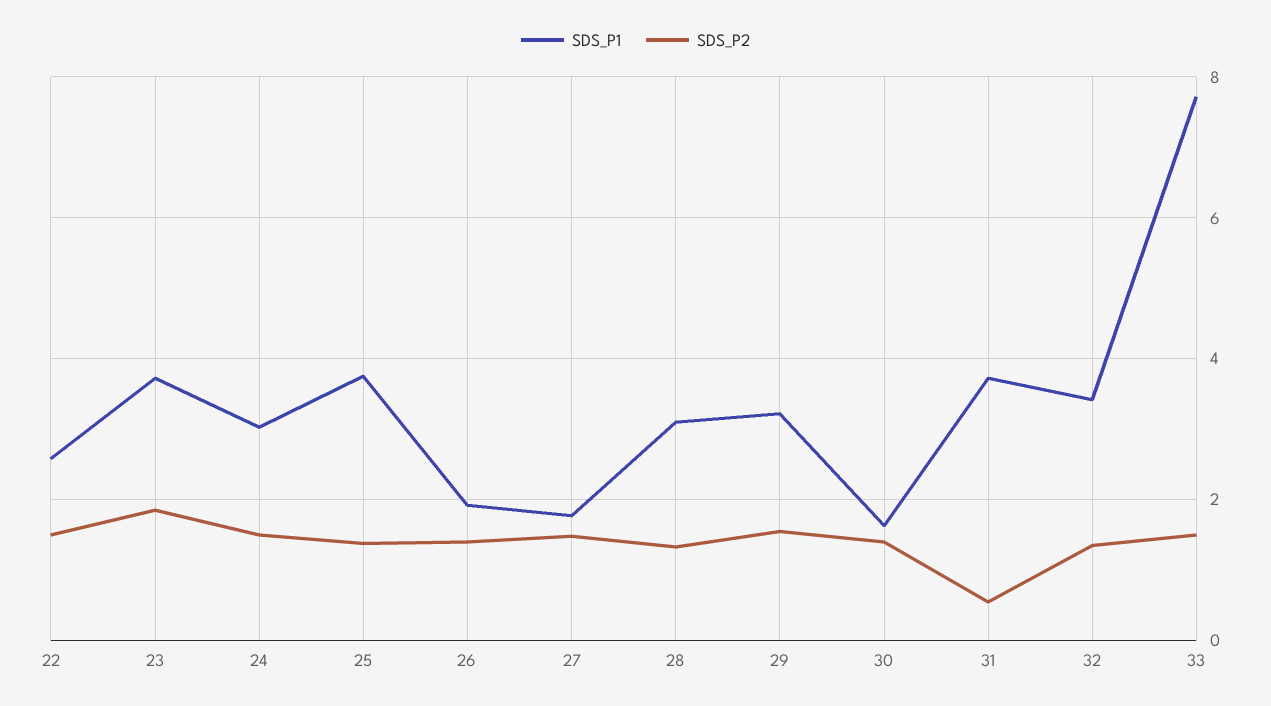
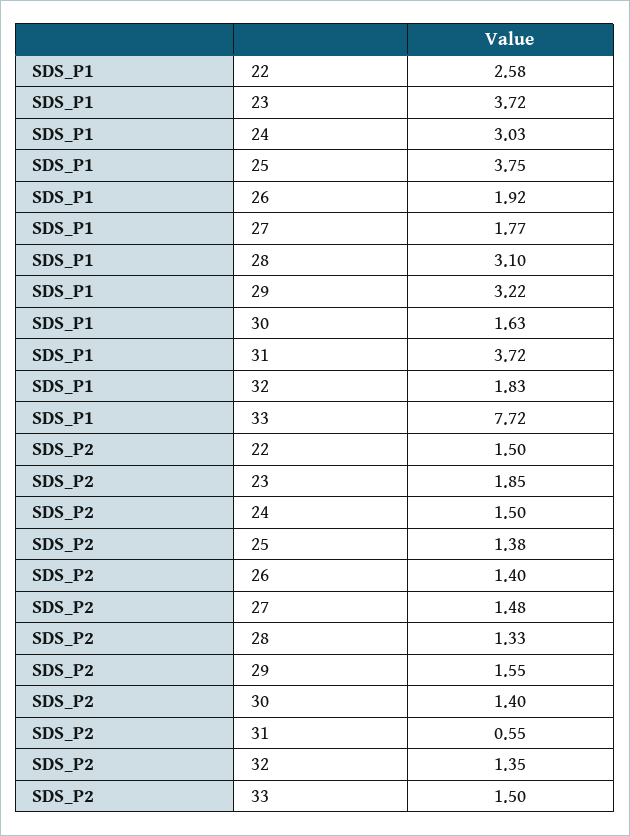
  {
    "SDS_P1": {
      "22": 2.58,
      "23": 3.72,
      "24": 3.03,
      "25": 3.75,
      "26": 1.92,
      "27": 1.77,
      "28": 3.1,
      "29": 3.22,
      "30": 1.63,
      "31": 3.72,
-     "32": 3.4,
+     "32": 1.83,
      "33": 7.72
    },
    "SDS_P2": {
      "22": 1.5,
      "23": 1.85,
      "24": 1.5,
      "25": 1.38,
      "26": 1.4,
      "27": 1.48,
      "28": 1.33,
      "29": 1.55,
      "30": 1.4,
      "31": 0.55,
      "32": 1.35,
      "33": 1.5
    }
  }

